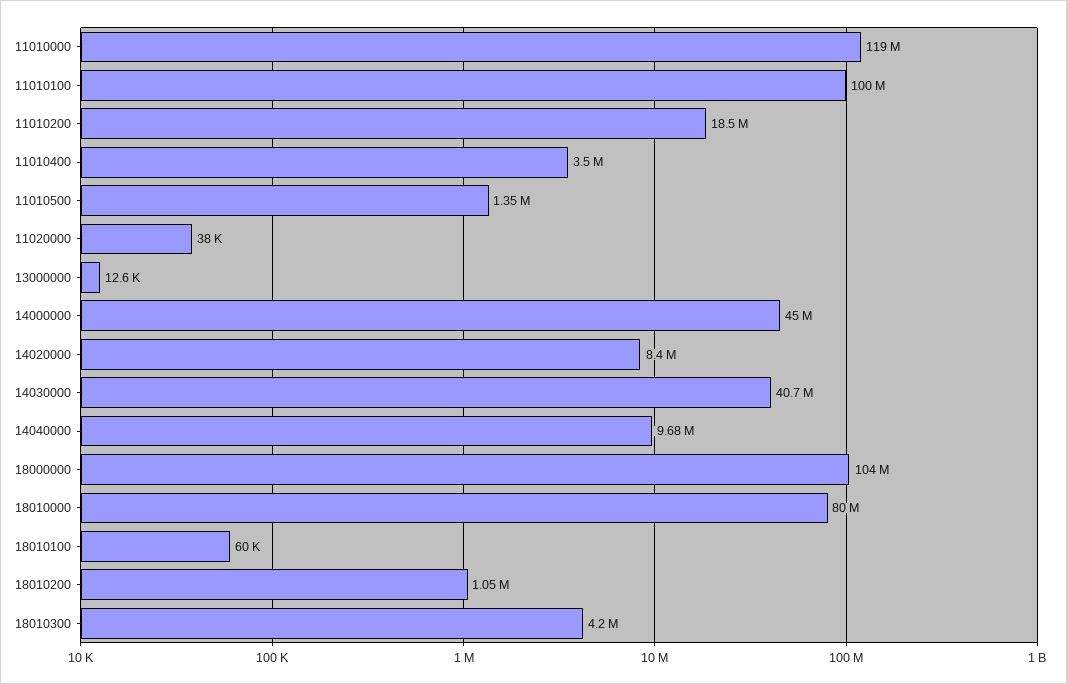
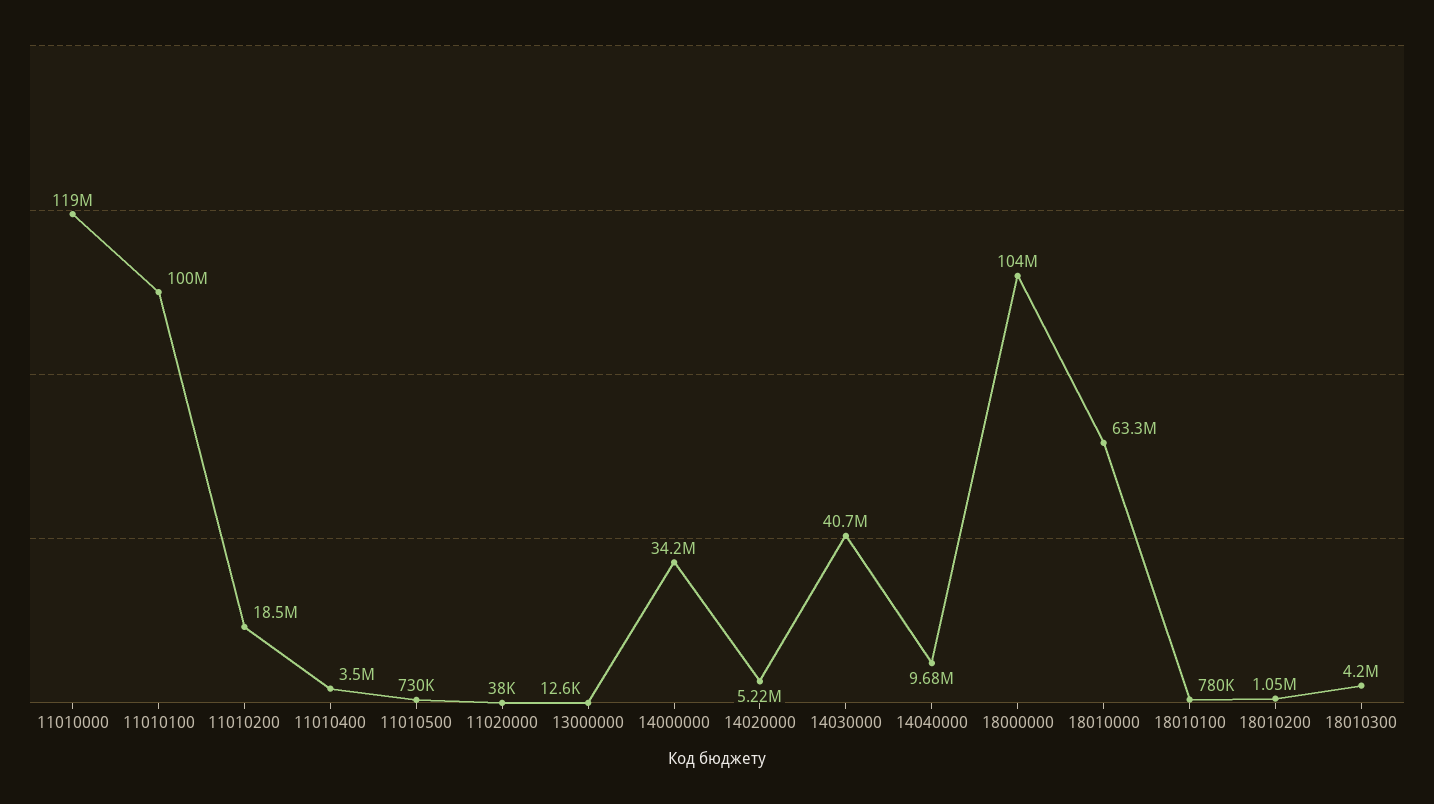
  {
    "11010000": 119000000,
    "11010100": 100000000,
    "11010200": 18500000,
    "11010400": 3500000,
-   "11010500": 1350000,
+   "11010500": 730000,
    "11020000": 38000,
    "13000000": 12600,
-   "14000000": 45000000,
+   "14000000": 34200000,
-   "14020000": 8400000,
+   "14020000": 5220000,
    "14030000": 40700000,
    "14040000": 9680000,
    "18000000": 104000000,
-   "18010000": 80000000,
+   "18010000": 63300000,
-   "18010100": 60000,
+   "18010100": 780000,
    "18010200": 1050000,
    "18010300": 4200000
  }

